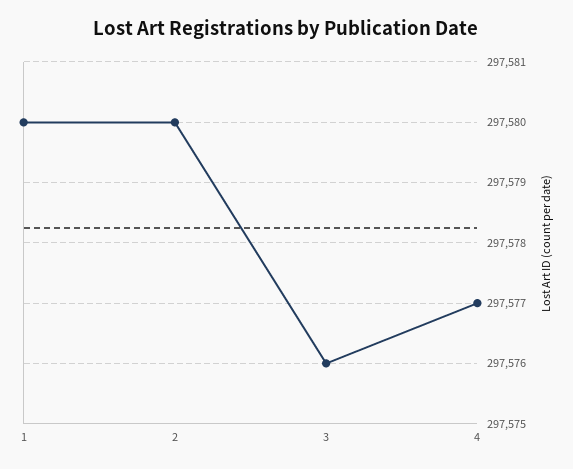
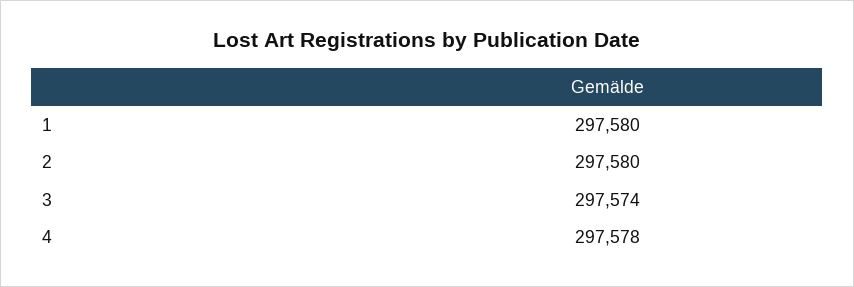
  {
    "1": 297580,
    "2": 297580,
-   "3": 297576,
+   "3": 297574,
-   "4": 297577
+   "4": 297578
  }

